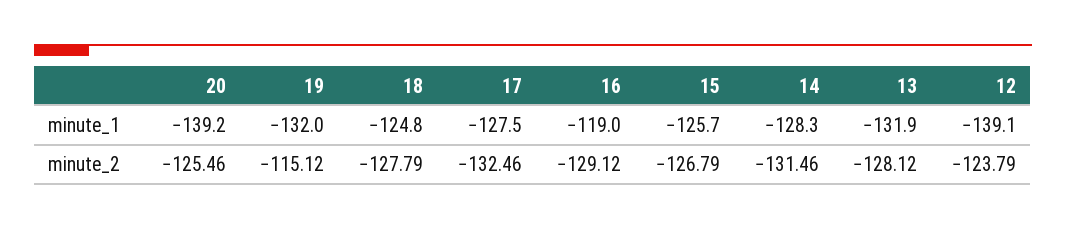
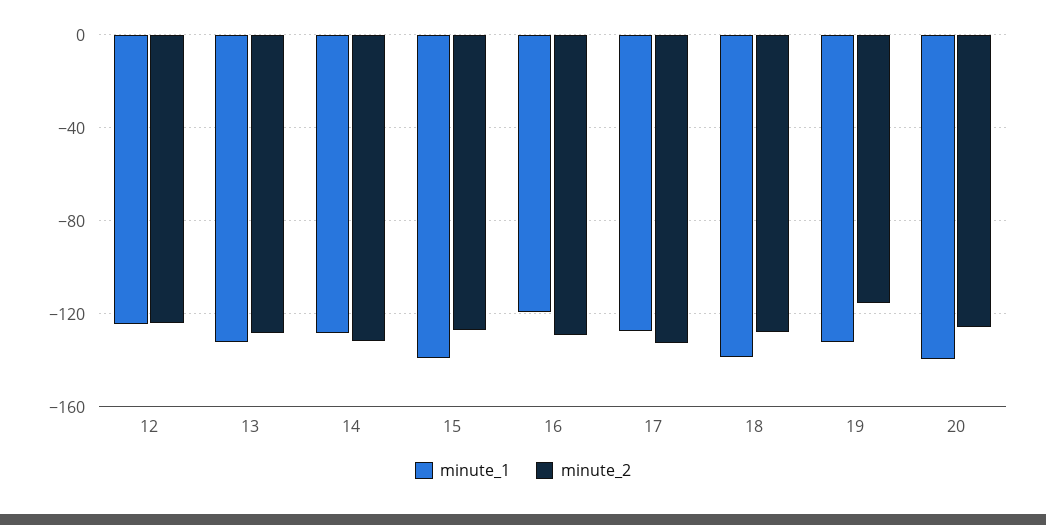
  {
    "minute_1": {
      "20": -139.2,
      "19": -132,
-     "18": -124.8,
+     "18": -140,
      "17": -127.5,
      "16": -119,
-     "15": -125.7,
+     "15": -140,
      "14": -128.3,
      "13": -131.9,
-     "12": -139.1
+     "12": -125
    },
    "minute_2": {
      "20": -125.46,
      "19": -115.12,
      "18": -127.79,
      "17": -132.46,
      "16": -129.12,
      "15": -126.79,
      "14": -131.46,
      "13": -128.12,
      "12": -123.79
    }
  }

